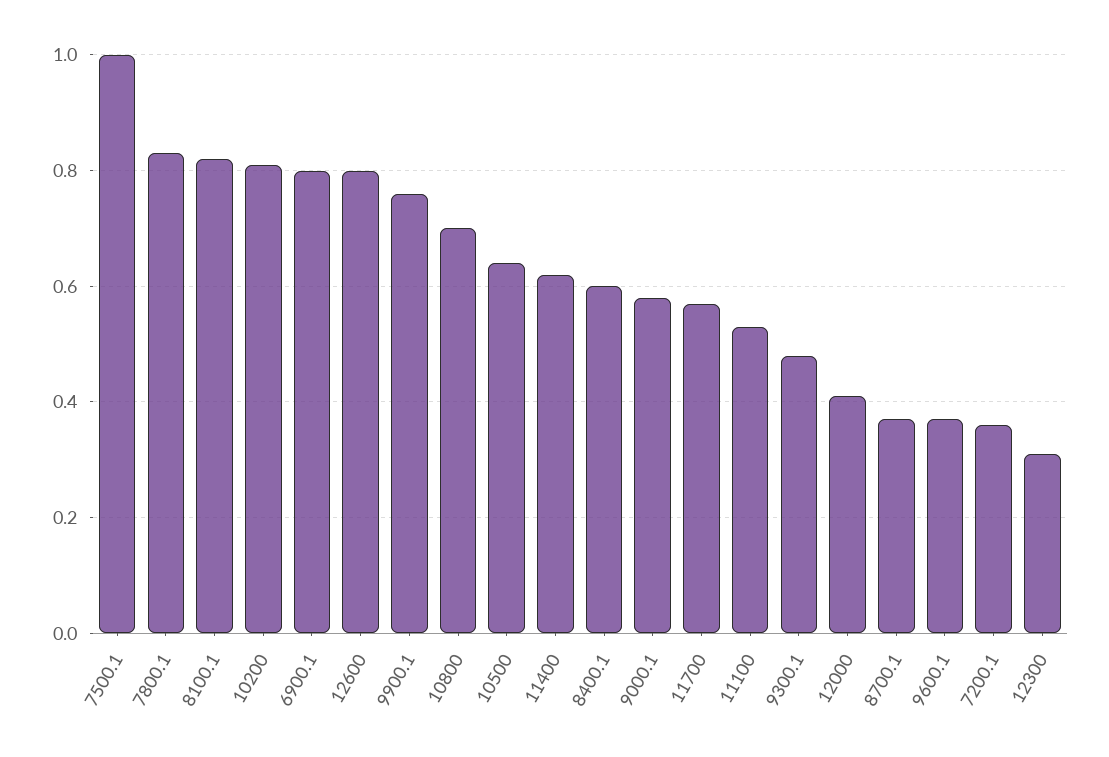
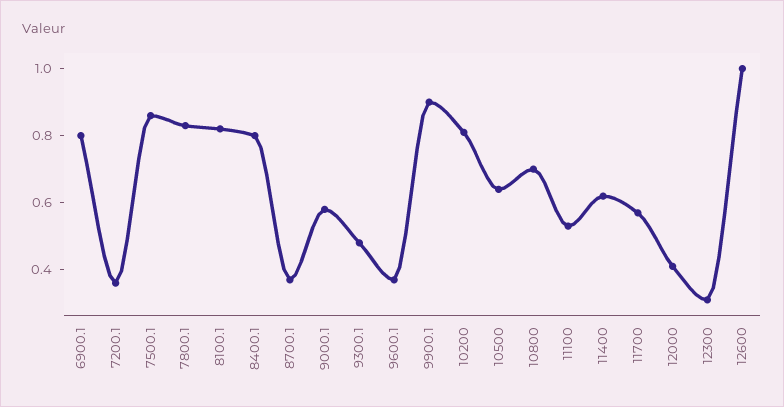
  {
-   "7500.1": 1,
+   "7500.1": 0.85,
    "7800.1": 0.85,
    "8100.1": 0.8,
    "10200": 0.8,
    "6900.1": 0.8,
-   "12600": 0.8,
+   "12600": 1,
-   "9900.1": 0.75,
+   "9900.1": 0.9,
    "10800": 0.7,
    "10500": 0.65,
    "11400": 0.6,
-   "8400.1": 0.6,
+   "8400.1": 0.8,
    "9000.1": 0.6,
    "11700": 0.55,
    "11100": 0.55,
    "9300.1": 0.5,
    "12000": 0.4,
    "8700.1": 0.35,
    "9600.1": 0.35,
    "7200.1": 0.35,
    "12300": 0.3
  }

